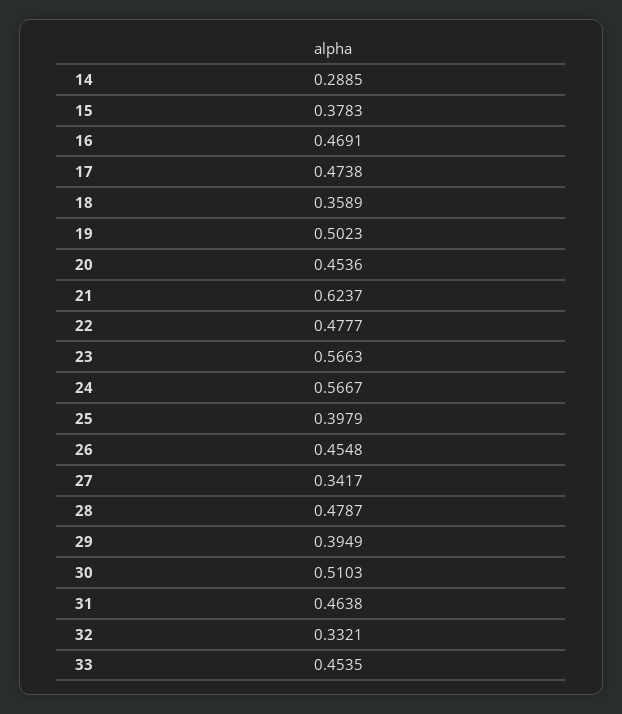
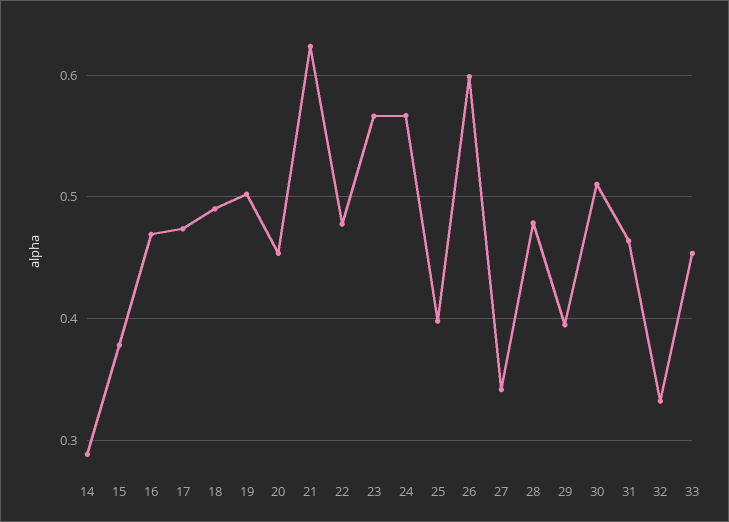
  {
    "14": 0.2885,
    "15": 0.3783,
    "16": 0.4691,
    "17": 0.4738,
-   "18": 0.3589,
+   "18": 0.49,
    "19": 0.5023,
    "20": 0.4536,
    "21": 0.6237,
    "22": 0.4777,
    "23": 0.5663,
    "24": 0.5667,
    "25": 0.3979,
-   "26": 0.4548,
+   "26": 0.6,
    "27": 0.3417,
    "28": 0.4787,
    "29": 0.3949,
    "30": 0.5103,
    "31": 0.4638,
    "32": 0.3321,
    "33": 0.4535
  }

